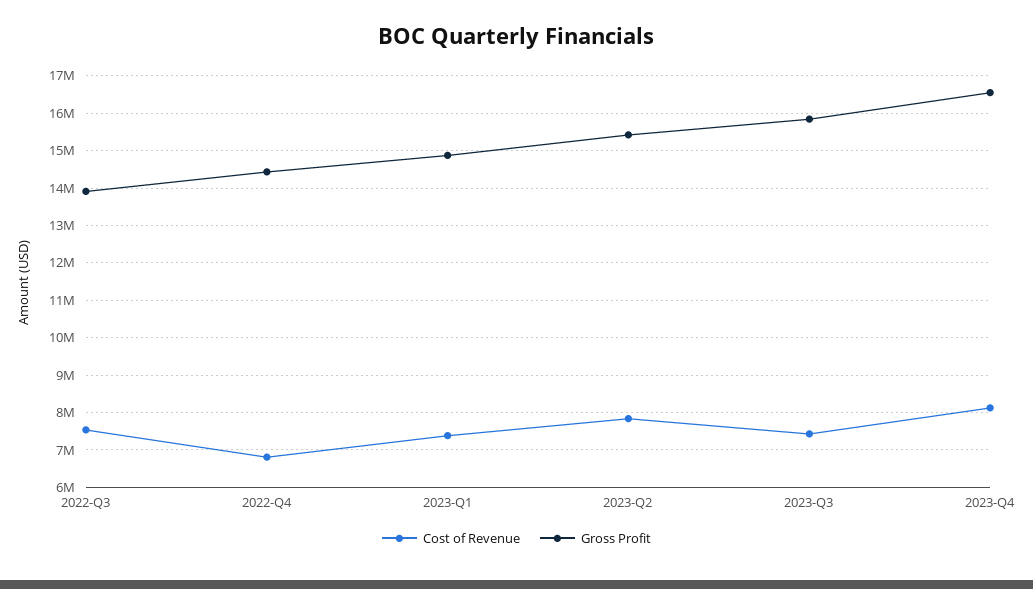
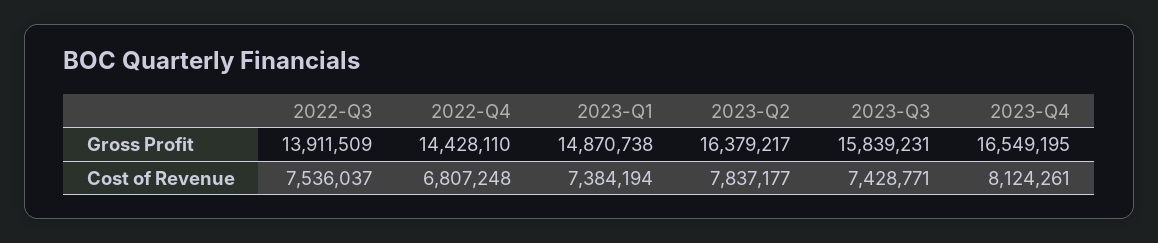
  {
    "Cost of Revenue": {
      "2022-Q3": 7536037,
      "2022-Q4": 6807248,
      "2023-Q1": 7384194,
      "2023-Q2": 7837177,
      "2023-Q3": 7428771,
      "2023-Q4": 8124261
    },
    "Gross Profit": {
      "2022-Q3": 13911509,
      "2022-Q4": 14428110,
      "2023-Q1": 14870738,
-     "2023-Q2": 15400000,
+     "2023-Q2": 16379217,
      "2023-Q3": 15839231,
      "2023-Q4": 16549195
    }
  }

